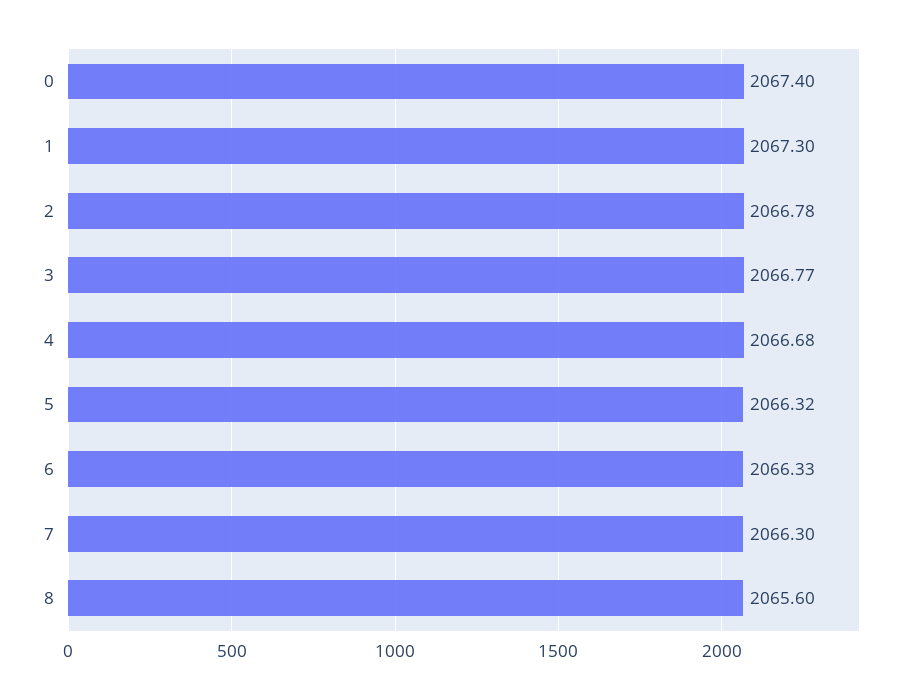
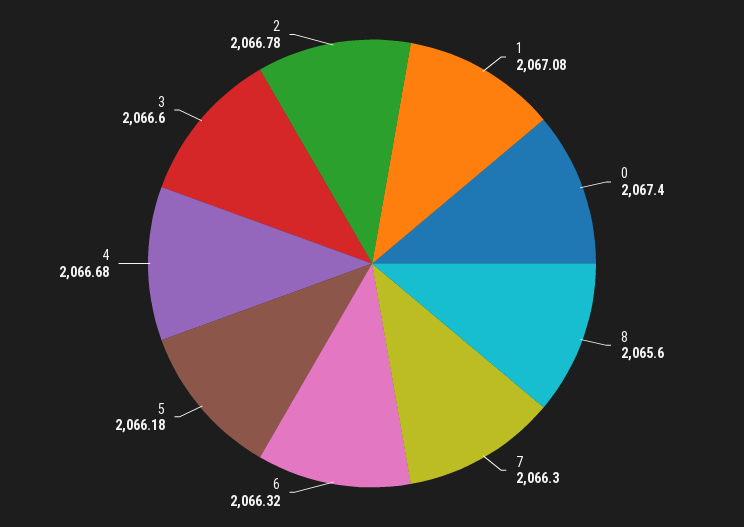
  {
    "0": 2067.4,
-   "1": 2067.3,
+   "1": 2067.08,
    "2": 2066.78,
-   "3": 2066.77,
+   "3": 2066.6,
    "4": 2066.68,
-   "5": 2066.32,
+   "5": 2066.18,
-   "6": 2066.33,
+   "6": 2066.32,
    "7": 2066.3,
    "8": 2065.6
  }

